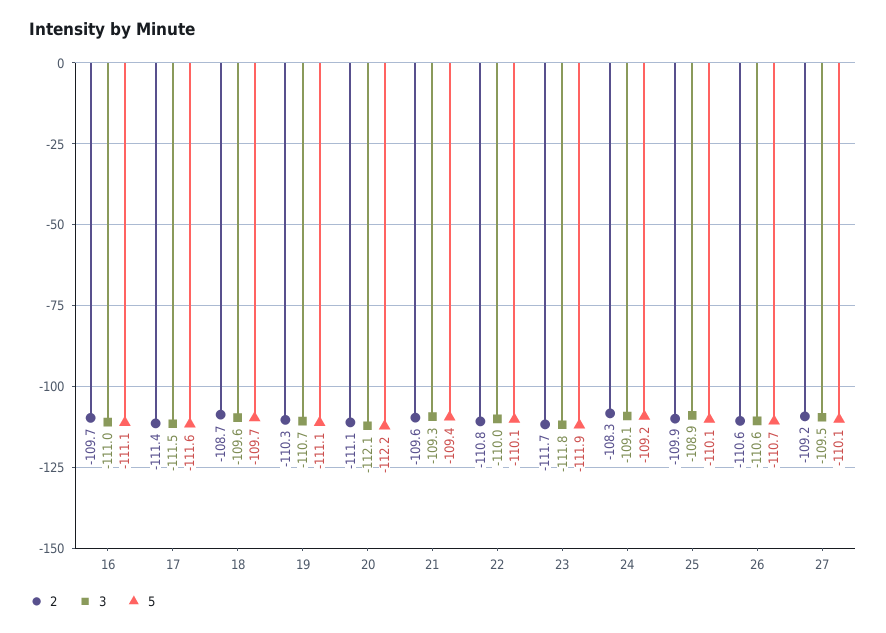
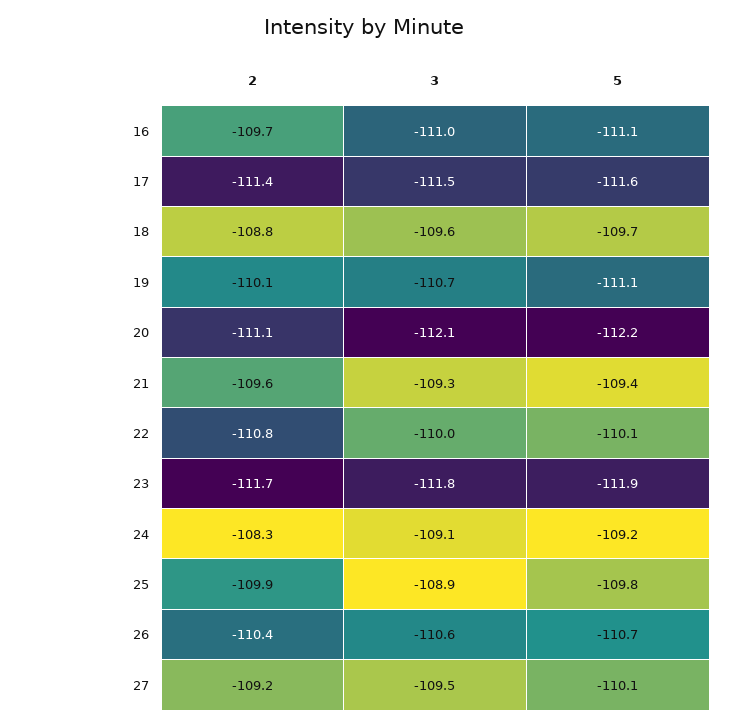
  {
    "2": {
      "16": -109.7,
      "17": -111.4,
-     "18": -108.7,
+     "18": -108.8,
-     "19": -110.3,
+     "19": -110.1,
      "20": -111.1,
      "21": -109.6,
      "22": -110.8,
      "23": -111.7,
      "24": -108.3,
      "25": -109.9,
-     "26": -110.6,
+     "26": -110.4,
      "27": -109.2
    },
    "3": {
      "16": -111,
      "17": -111.5,
      "18": -109.6,
      "19": -110.7,
      "20": -112.1,
      "21": -109.3,
      "22": -110,
      "23": -111.8,
      "24": -109.1,
      "25": -108.9,
      "26": -110.6,
      "27": -109.5
    },
    "5": {
      "16": -111.1,
      "17": -111.6,
      "18": -109.7,
      "19": -111.1,
      "20": -112.2,
      "21": -109.4,
      "22": -110.1,
      "23": -111.9,
      "24": -109.2,
-     "25": -110.1,
+     "25": -109.8,
      "26": -110.7,
      "27": -110.1
    }
  }

